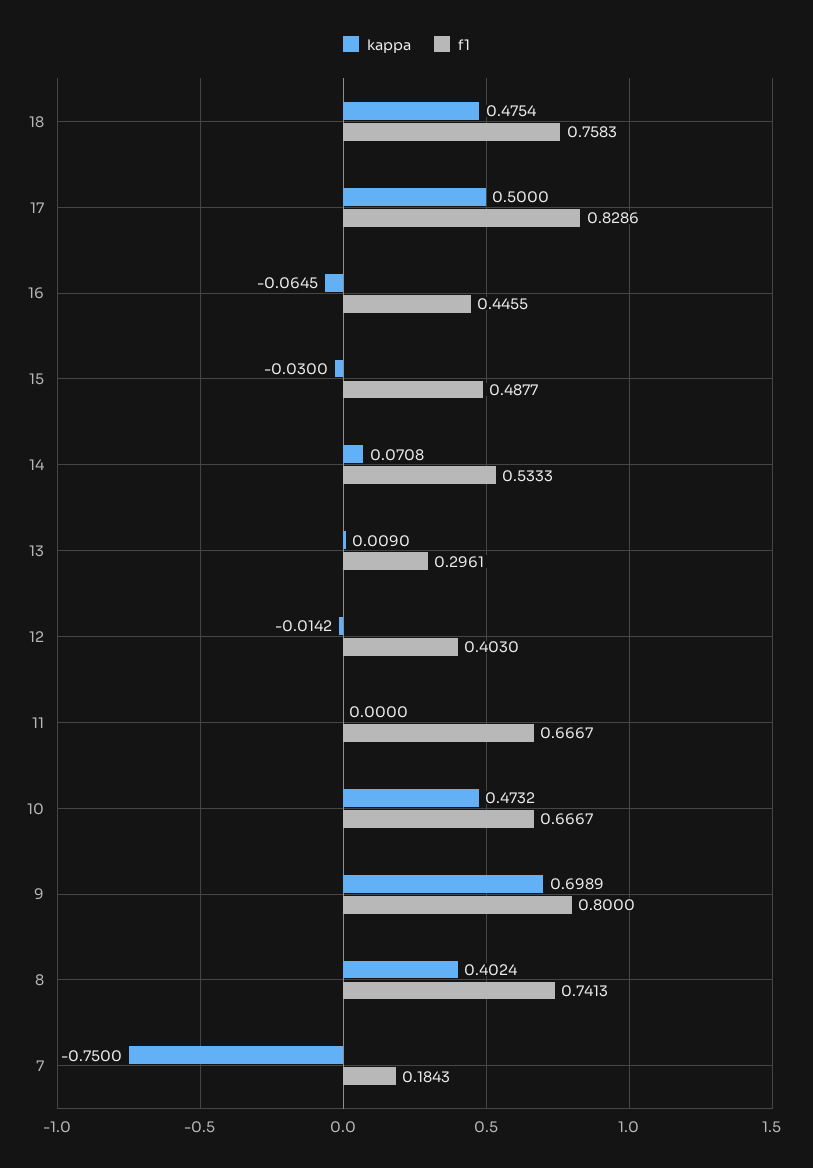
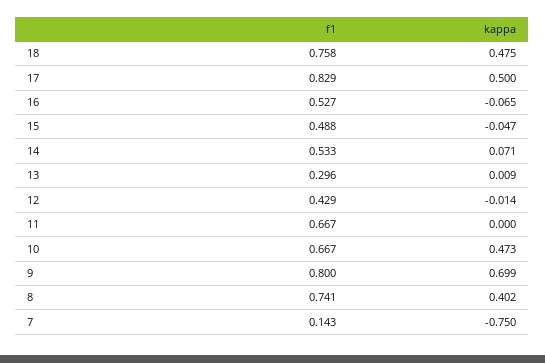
  {
    "kappa": {
      "18": 0.4754,
      "17": 0.5,
      "16": -0.0645,
-     "15": -0.03,
+     "15": -0.047,
      "14": 0.0708,
      "13": 0.009,
      "12": -0.0142,
      "11": 0,
      "10": 0.4732,
      "9": 0.6989,
      "8": 0.4024,
      "7": -0.75
    },
    "f1": {
      "18": 0.7583,
      "17": 0.8286,
-     "16": 0.4455,
+     "16": 0.527,
      "15": 0.4877,
      "14": 0.5333,
      "13": 0.2961,
-     "12": 0.403,
+     "12": 0.429,
      "11": 0.6667,
      "10": 0.6667,
      "9": 0.8,
      "8": 0.7413,
-     "7": 0.1843
+     "7": 0.143
    }
  }

